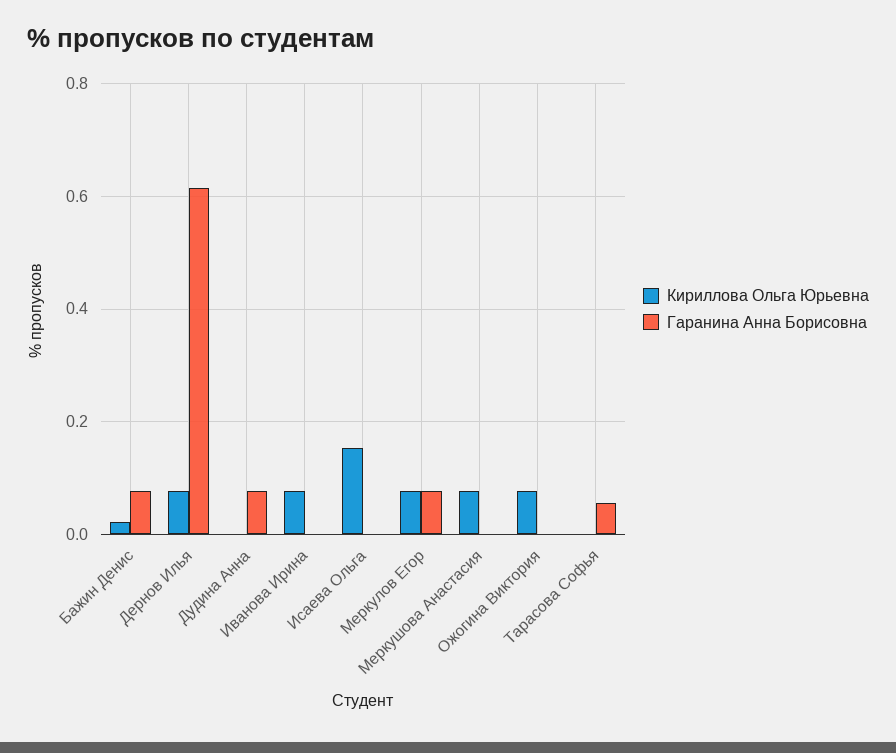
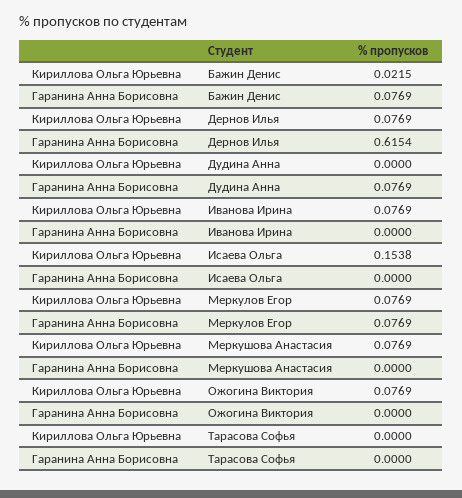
  {
    "Кириллова Ольга Юрьевна": {
      "Бажин Денис": 0.0215,
      "Дернов Илья": 0.0769,
      "Дудина Анна": 0,
      "Иванова Ирина": 0.0769,
      "Исаева Ольга": 0.1538,
      "Меркулов Егор": 0.0769,
      "Меркушова Анастасия": 0.0769,
      "Ожогина Виктория": 0.0769,
      "Тарасова Софья": 0
    },
    "Гаранина Анна Борисовна": {
      "Бажин Денис": 0.0769,
      "Дернов Илья": 0.6154,
      "Дудина Анна": 0.0769,
      "Иванова Ирина": 0,
      "Исаева Ольга": 0,
      "Меркулов Егор": 0.0769,
      "Меркушова Анастасия": 0,
      "Ожогина Виктория": 0,
-     "Тарасова Софья": 0.06
+     "Тарасова Софья": 0
    }
  }

